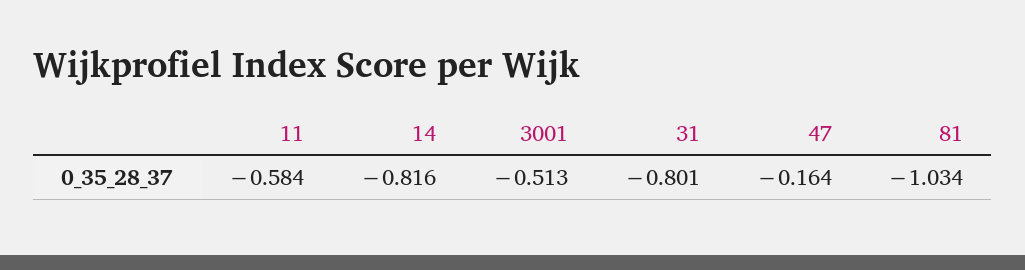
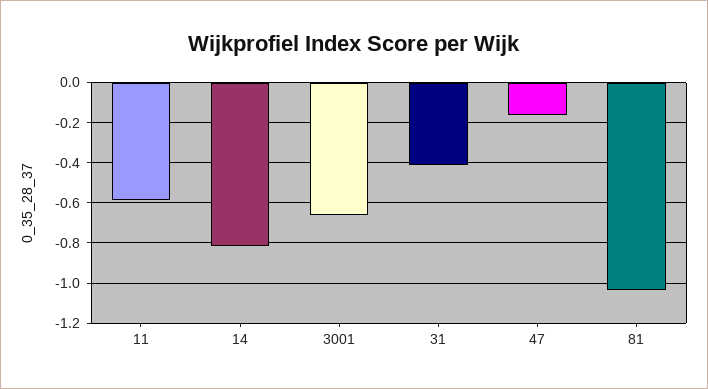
  {
    "11": -0.584,
    "14": -0.816,
-   "3001": -0.513,
+   "3001": -0.65,
-   "31": -0.801,
+   "31": -0.4,
    "47": -0.164,
    "81": -1.034
  }

